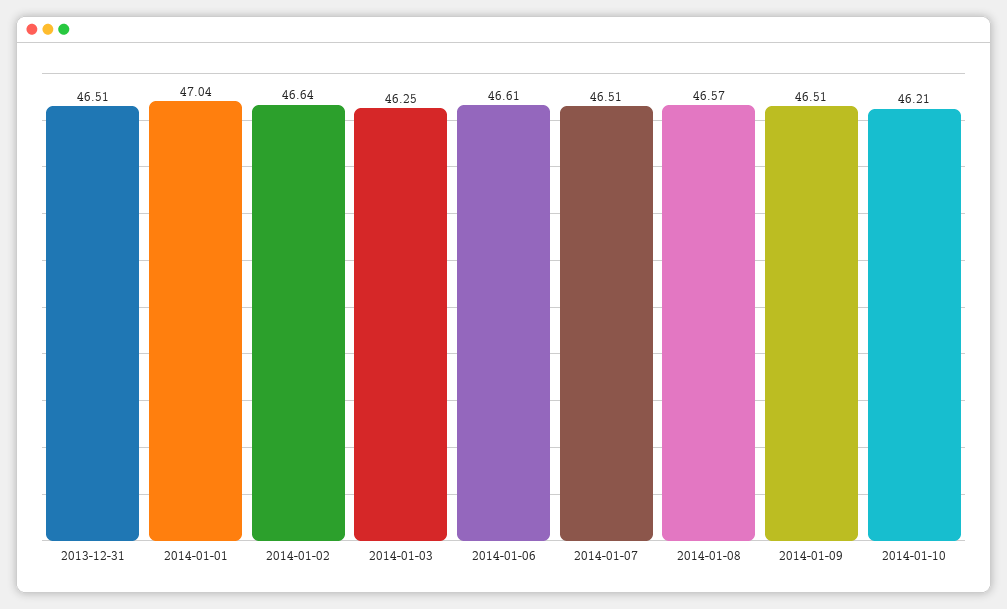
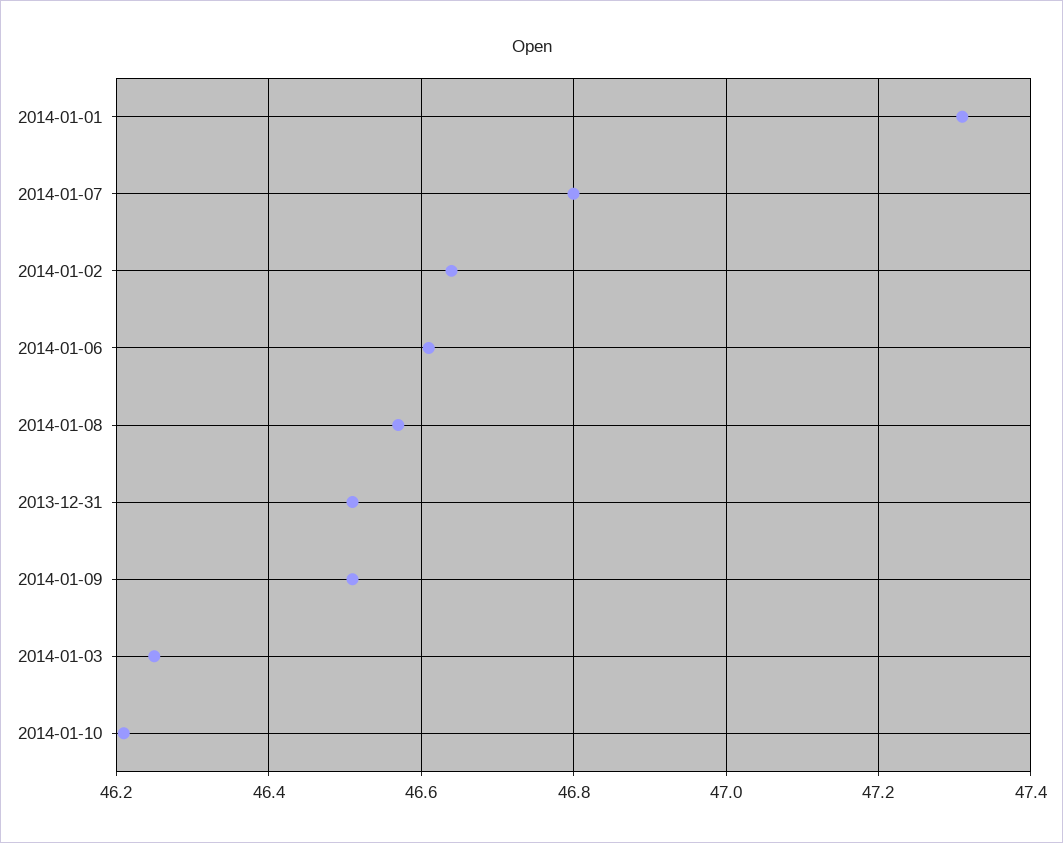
  {
    "2013-12-31": 46.51,
-   "2014-01-01": 47.04,
+   "2014-01-01": 47.3,
    "2014-01-02": 46.64,
    "2014-01-03": 46.25,
    "2014-01-06": 46.61,
-   "2014-01-07": 46.51,
+   "2014-01-07": 46.8,
    "2014-01-08": 46.57,
    "2014-01-09": 46.51,
    "2014-01-10": 46.21
  }

